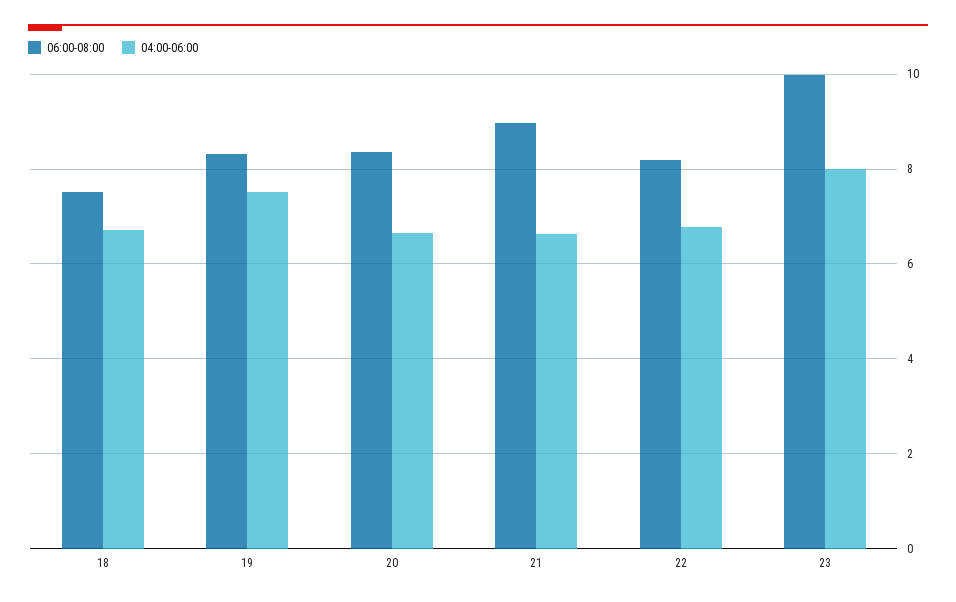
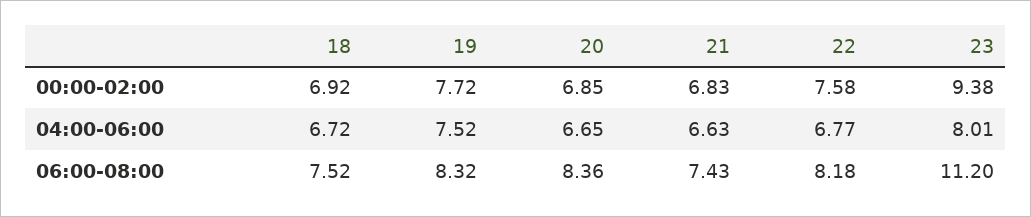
  {
    "06:00-08:00": {
      "18": 7.52,
      "19": 8.32,
      "20": 8.36,
-     "21": 9,
+     "21": 7.43,
      "22": 8.18,
-     "23": 10
+     "23": 11.2
    },
    "04:00-06:00": {
      "18": 6.72,
      "19": 7.52,
      "20": 6.65,
      "21": 6.63,
      "22": 6.77,
      "23": 8.01
-   }
+   },
+   "00:00-02:00": {
+     "18": 6.92,
+     "19": 7.72,
+     "20": 6.85,
+     "21": 6.83,
+     "22": 7.58,
+     "23": 9.38
+   }
  }

